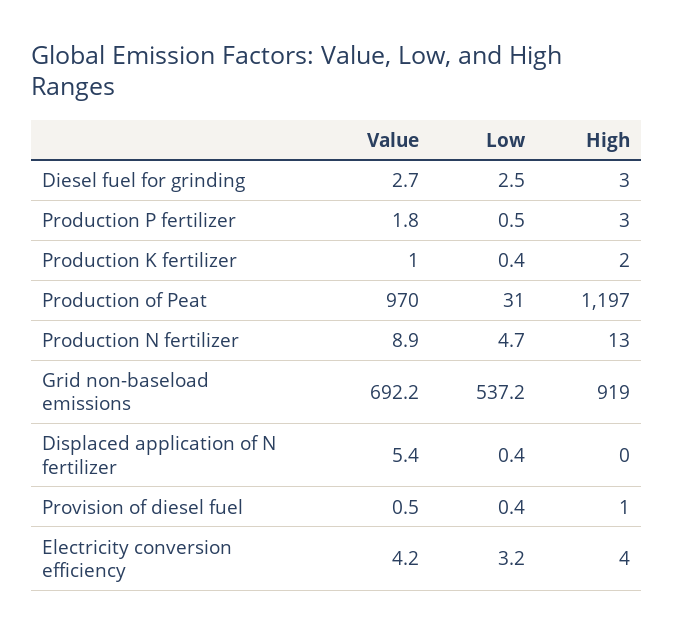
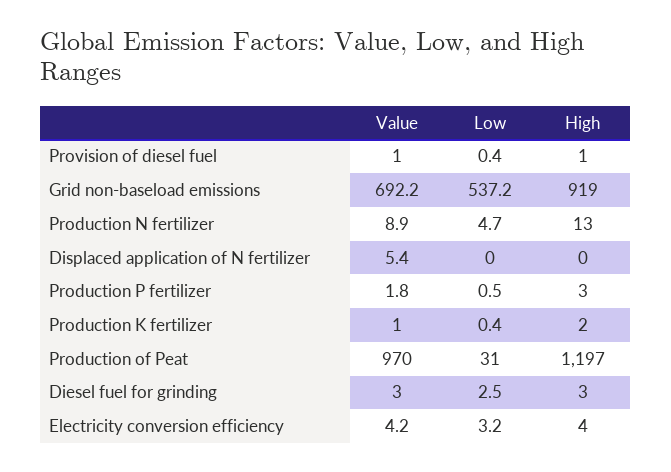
  {
    "Value": {
-     "Diesel fuel for grinding": 2.7,
+     "Diesel fuel for grinding": 3,
      "Production P fertilizer": 1.8,
      "Production K fertilizer": 1,
      "Production of Peat": 970,
      "Production N fertilizer": 8.9,
      "Grid non-baseload emissions": 692.2,
      "Displaced application of N fertilizer": 5.4,
-     "Provision of diesel fuel": 0.5,
+     "Provision of diesel fuel": 1,
      "Electricity conversion efficiency": 4.2
    },
    "Low": {
      "Diesel fuel for grinding": 2.5,
      "Production P fertilizer": 0.5,
      "Production K fertilizer": 0.4,
      "Production of Peat": 31,
      "Production N fertilizer": 4.7,
      "Grid non-baseload emissions": 537.2,
-     "Displaced application of N fertilizer": 0.4,
+     "Displaced application of N fertilizer": 0,
      "Provision of diesel fuel": 0.4,
      "Electricity conversion efficiency": 3.2
    },
    "High": {
      "Diesel fuel for grinding": 3,
      "Production P fertilizer": 3,
      "Production K fertilizer": 2,
      "Production of Peat": 1197,
      "Production N fertilizer": 13,
      "Grid non-baseload emissions": 919,
      "Displaced application of N fertilizer": 0,
      "Provision of diesel fuel": 1,
      "Electricity conversion efficiency": 4
    }
  }

